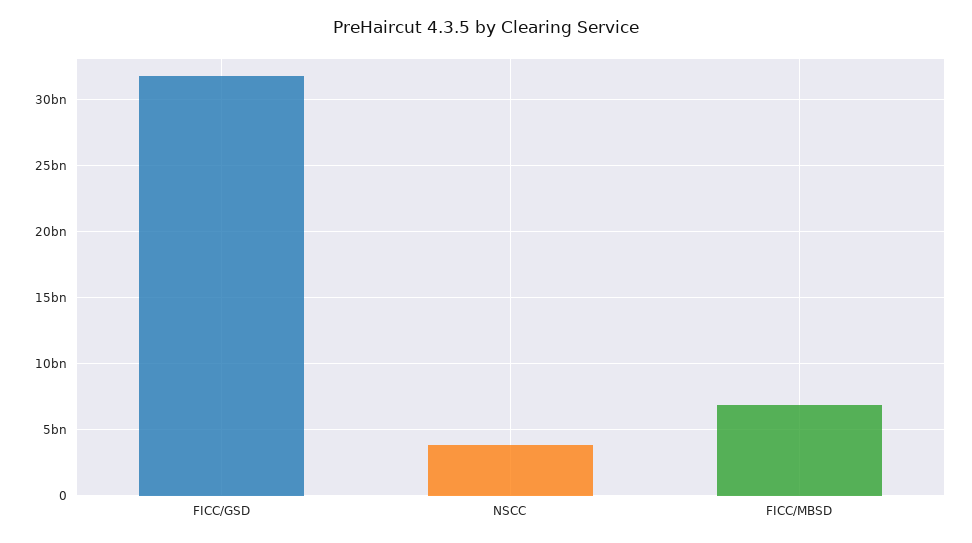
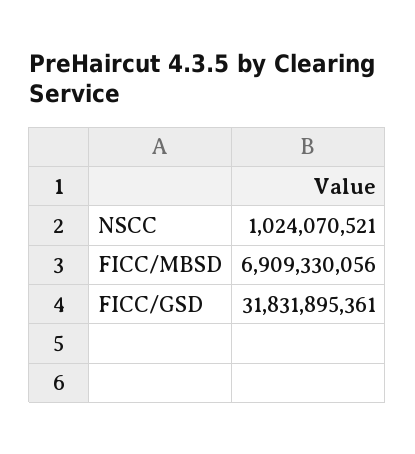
  {
    "FICC/GSD": 31831895361,
-   "NSCC": 4000000000,
+   "NSCC": 1024070521,
    "FICC/MBSD": 6909330056
  }

